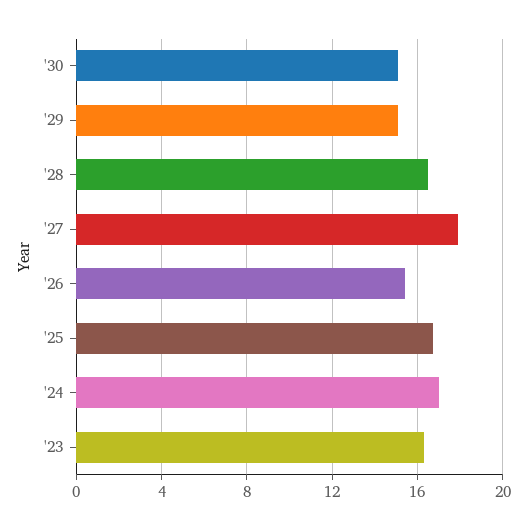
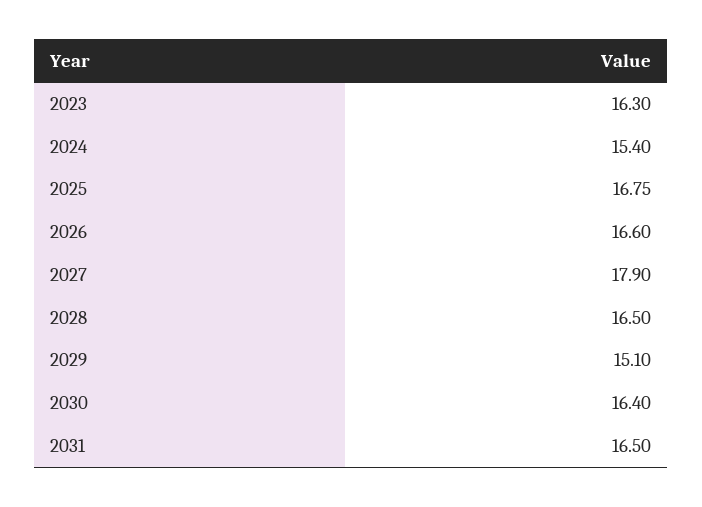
  {
-   "'30": 15,
+   "'30": 16.4,
    "'29": 15.1,
    "'28": 16.5,
    "'27": 17.9,
-   "'26": 15.5,
+   "'26": 16.6,
    "'25": 16.75,
-   "'24": 17,
+   "'24": 15.4,
-   "'23": 16.3
+   "'23": 16.3,
+   "2031": 16.5
  }

